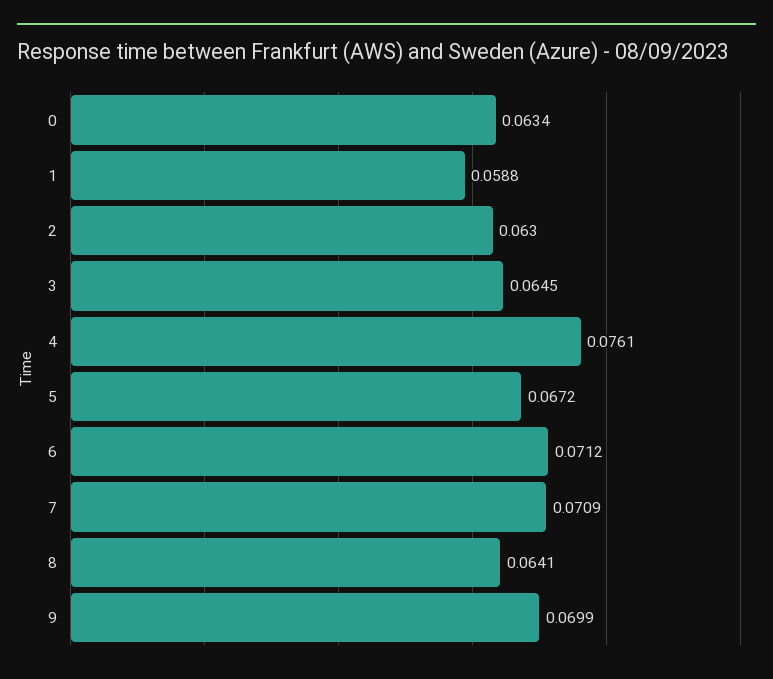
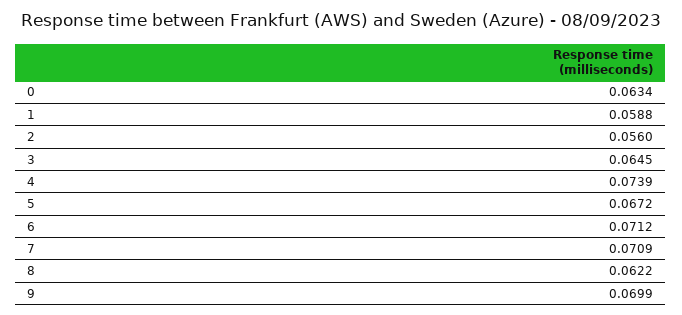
  {
    "0": 0.0634,
    "1": 0.0588,
-   "2": 0.063,
+   "2": 0.056,
    "3": 0.0645,
-   "4": 0.0761,
+   "4": 0.0739,
    "5": 0.0672,
    "6": 0.0712,
    "7": 0.0709,
-   "8": 0.0641,
+   "8": 0.0622,
    "9": 0.0699
  }

